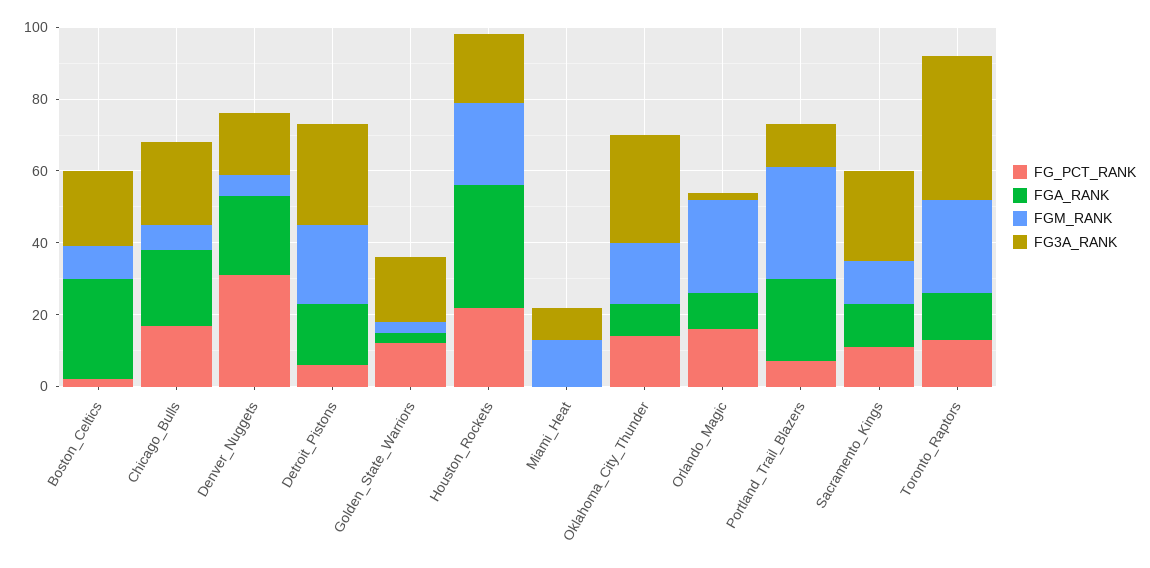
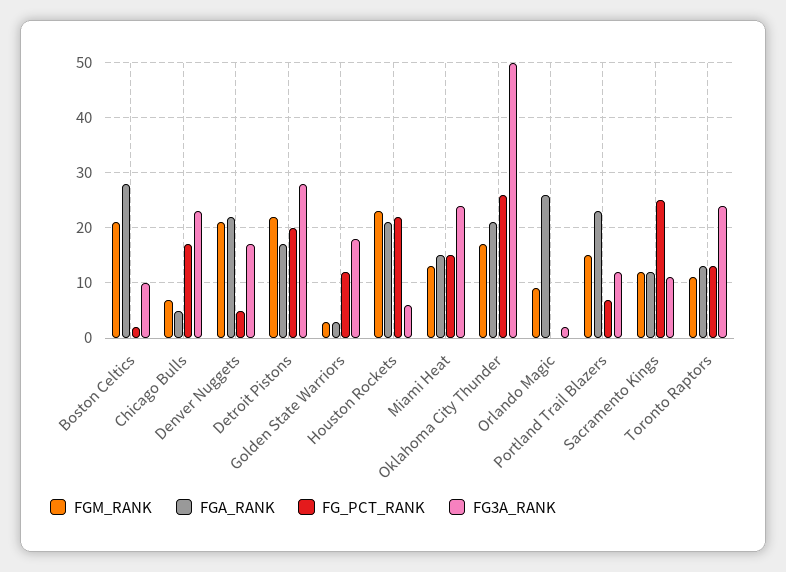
  {
    "FG_PCT_RANK": {
      "Boston_Celtics": 0,
      "Chicago_Bulls": 15,
-     "Denver_Nuggets": 30,
+     "Denver_Nuggets": 5,
-     "Detroit_Pistons": 5,
+     "Detroit_Pistons": 20,
      "Golden_State_Warriors": 10,
      "Houston_Rockets": 20,
-     "Miami_Heat": 0,
+     "Miami_Heat": 15,
-     "Oklahoma_City_Thunder": 15,
+     "Oklahoma_City_Thunder": 25,
-     "Orlando_Magic": 15,
+     "Orlando_Magic": 0,
      "Portland_Trail_Blazers": 5,
-     "Sacramento_Kings": 10,
+     "Sacramento_Kings": 25,
      "Toronto_Raptors": 15
    },
    "FGA_RANK": {
      "Boston_Celtics": 30,
-     "Chicago_Bulls": 20,
+     "Chicago_Bulls": 5,
      "Denver_Nuggets": 20,
      "Detroit_Pistons": 15,
      "Golden_State_Warriors": 5,
-     "Houston_Rockets": 35,
+     "Houston_Rockets": 20,
-     "Miami_Heat": 0,
+     "Miami_Heat": 15,
-     "Oklahoma_City_Thunder": 10,
+     "Oklahoma_City_Thunder": 20,
-     "Orlando_Magic": 10,
+     "Orlando_Magic": 25,
      "Portland_Trail_Blazers": 25,
      "Sacramento_Kings": 10,
      "Toronto_Raptors": 15
    },
    "FGM_RANK": {
-     "Boston_Celtics": 10,
+     "Boston_Celtics": 20,
      "Chicago_Bulls": 5,
-     "Denver_Nuggets": 5,
+     "Denver_Nuggets": 20,
      "Detroit_Pistons": 20,
      "Golden_State_Warriors": 5,
      "Houston_Rockets": 25,
      "Miami_Heat": 15,
      "Oklahoma_City_Thunder": 15,
-     "Orlando_Magic": 25,
+     "Orlando_Magic": 10,
-     "Portland_Trail_Blazers": 30,
+     "Portland_Trail_Blazers": 15,
      "Sacramento_Kings": 10,
-     "Toronto_Raptors": 25
+     "Toronto_Raptors": 10
    },
    "FG3A_RANK": {
-     "Boston_Celtics": 20,
+     "Boston_Celtics": 10,
      "Chicago_Bulls": 25,
      "Denver_Nuggets": 15,
      "Detroit_Pistons": 30,
      "Golden_State_Warriors": 20,
-     "Houston_Rockets": 20,
+     "Houston_Rockets": 5,
-     "Miami_Heat": 10,
+     "Miami_Heat": 25,
-     "Oklahoma_City_Thunder": 30,
+     "Oklahoma_City_Thunder": 50,
      "Orlando_Magic": 0,
      "Portland_Trail_Blazers": 10,
-     "Sacramento_Kings": 25,
+     "Sacramento_Kings": 10,
-     "Toronto_Raptors": 40
+     "Toronto_Raptors": 25
    }
  }

